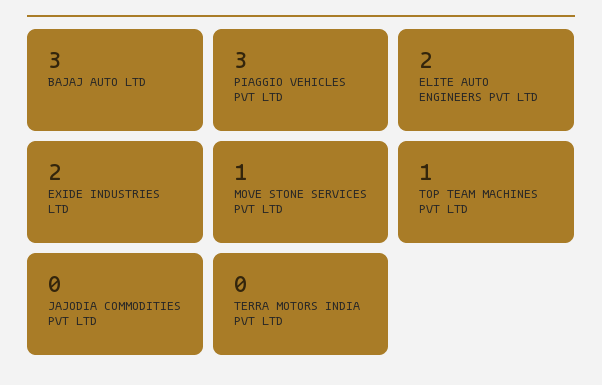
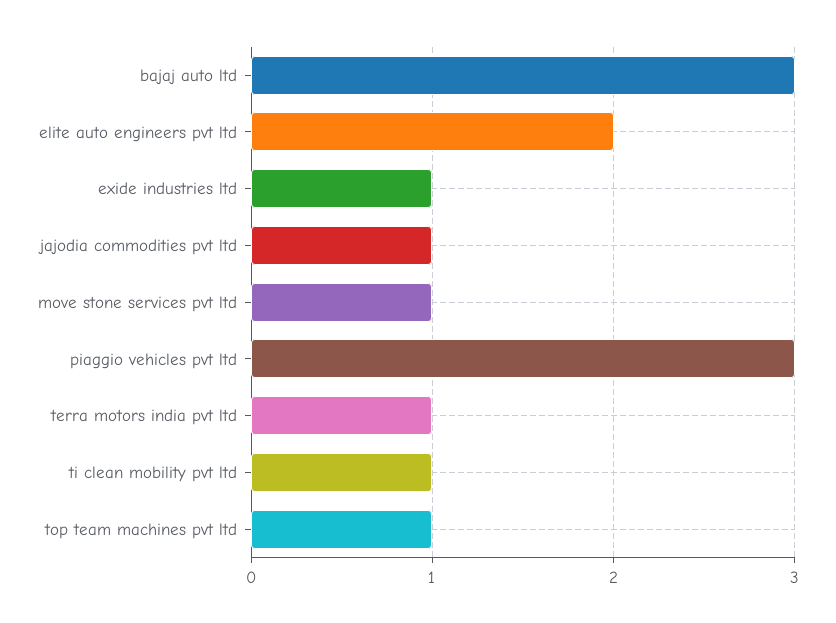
  {
    "BAJAJ AUTO LTD": 3,
    "PIAGGIO VEHICLES PVT LTD": 3,
    "ELITE AUTO ENGINEERS PVT LTD": 2,
-   "EXIDE INDUSTRIES LTD": 2,
+   "EXIDE INDUSTRIES LTD": 1,
    "MOVE STONE SERVICES PVT LTD": 1,
    "TOP TEAM MACHINES PVT LTD": 1,
-   "JAJODIA COMMODITIES PVT LTD": 0,
+   "JAJODIA COMMODITIES PVT LTD": 1,
-   "TERRA MOTORS INDIA PVT LTD": 0
+   "TERRA MOTORS INDIA PVT LTD": 1,
+   "ti clean mobility pvt ltd": 1
  }

